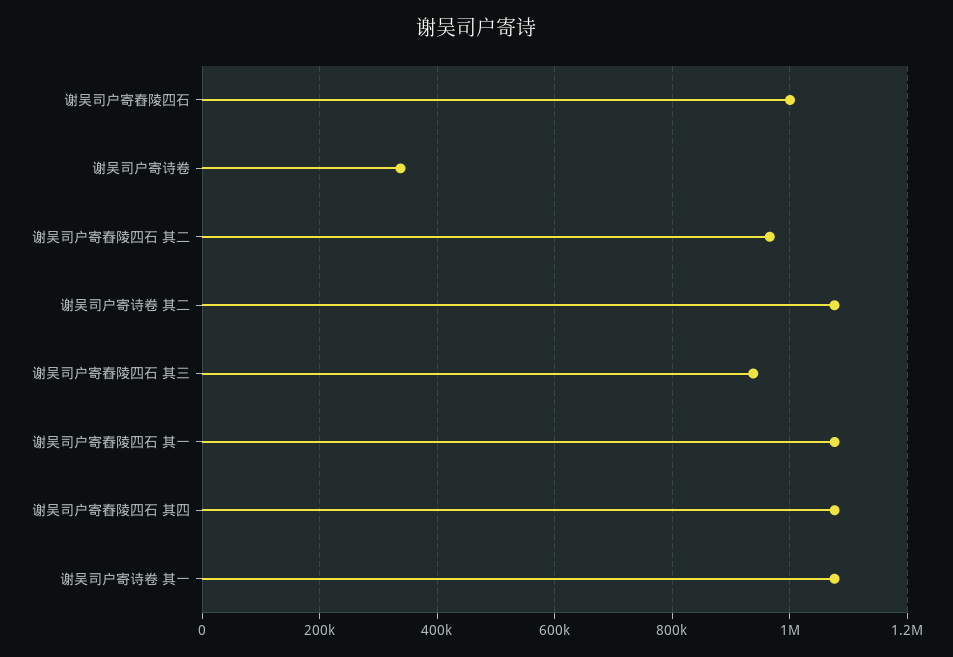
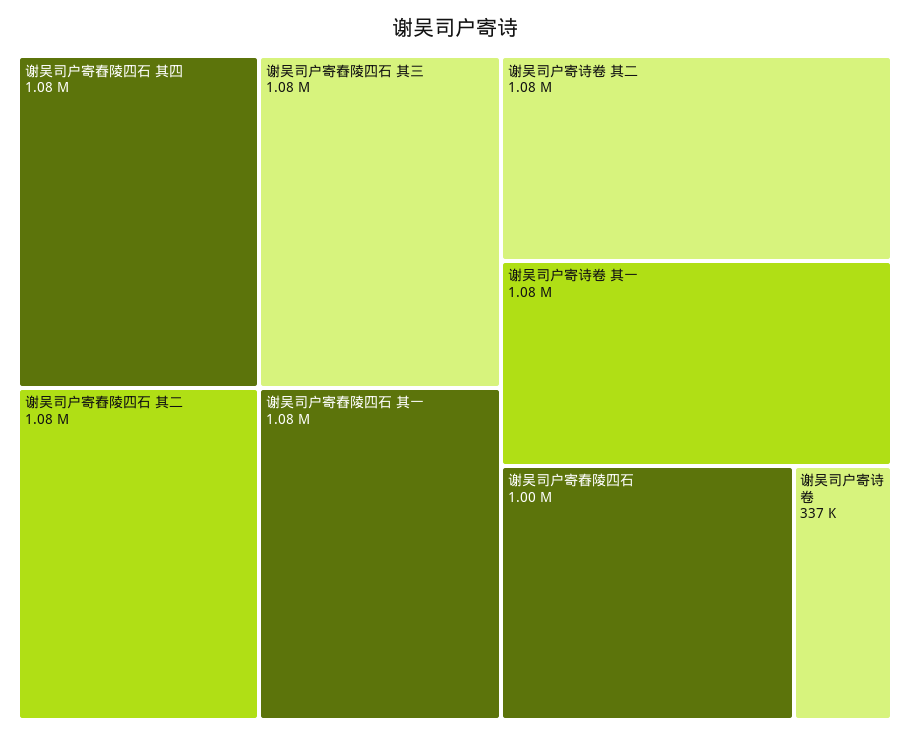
  {
    "谢吴司户寄舂陵四石": 1000000,
    "谢吴司户寄诗卷": 337000,
-   "谢吴司户寄舂陵四石 其二": 960000,
+   "谢吴司户寄舂陵四石 其二": 1080000,
    "谢吴司户寄诗卷 其二": 1080000,
-   "谢吴司户寄舂陵四石 其三": 940000,
+   "谢吴司户寄舂陵四石 其三": 1080000,
    "谢吴司户寄舂陵四石 其一": 1080000,
    "谢吴司户寄舂陵四石 其四": 1080000,
    "谢吴司户寄诗卷 其一": 1080000
  }

